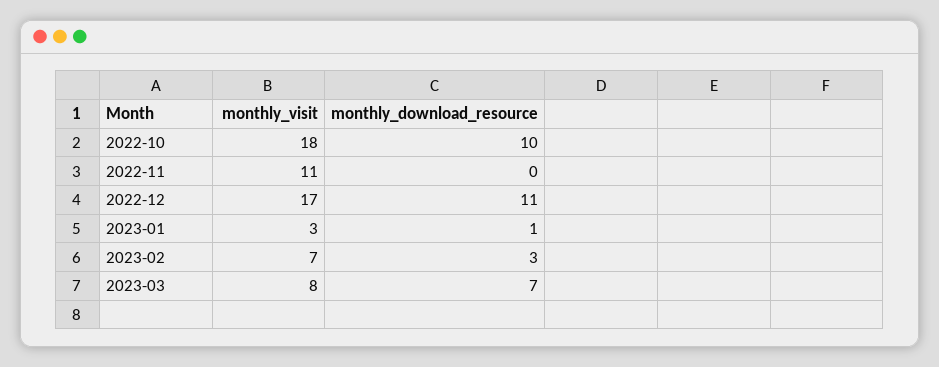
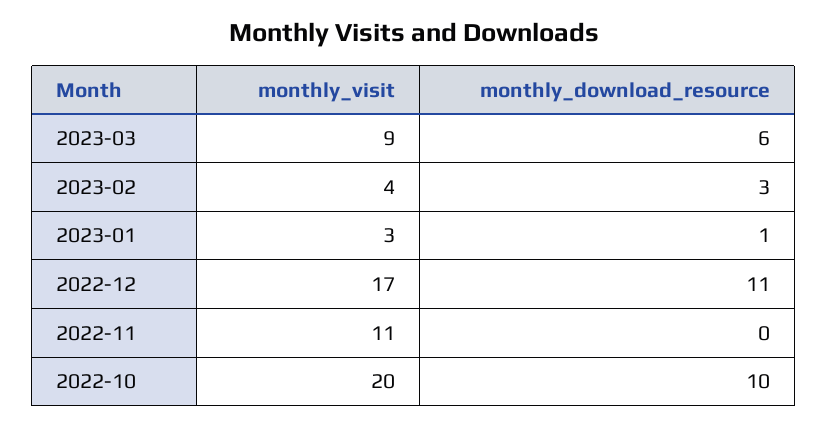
  {
    "monthly_visit": {
-     "2022-10": 18,
+     "2022-10": 20,
      "2022-11": 11,
      "2022-12": 17,
      "2023-01": 3,
-     "2023-02": 7,
+     "2023-02": 4,
-     "2023-03": 8
+     "2023-03": 9
    },
    "monthly_download_resource": {
      "2022-10": 10,
      "2022-11": 0,
      "2022-12": 11,
      "2023-01": 1,
      "2023-02": 3,
-     "2023-03": 7
+     "2023-03": 6
    }
  }

